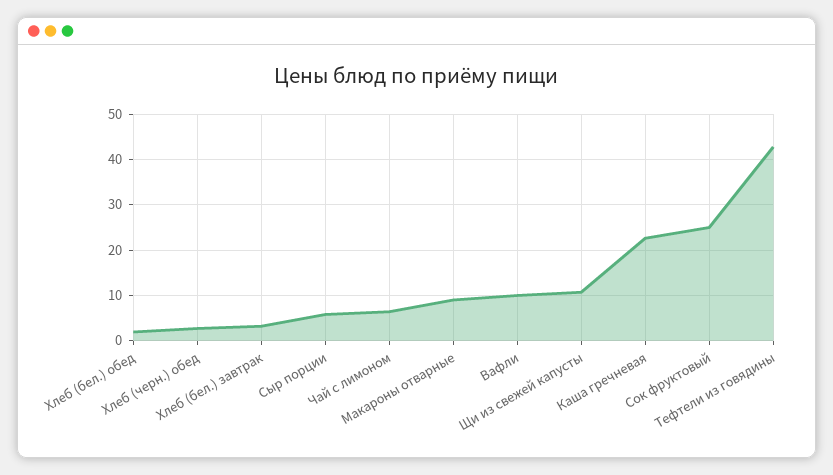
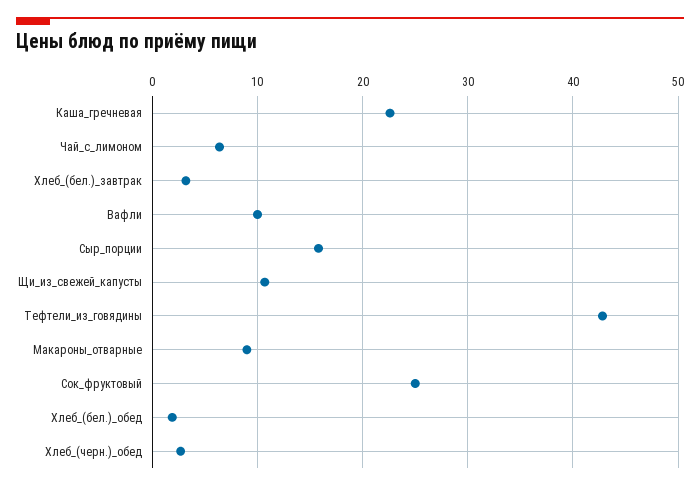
  {
    "Хлеб (бел.) обед": 2,
    "Хлеб (черн.) обед": 3,
    "Хлеб (бел.) завтрак": 3,
-   "Сыр порции": 6,
+   "Сыр порции": 16,
    "Чай с лимоном": 6,
    "Макароны отварные": 9,
    "Вафли": 10,
    "Щи из свежей капусты": 11,
    "Каша гречневая": 23,
    "Сок фруктовый": 25,
    "Тефтели из говядины": 43
  }

